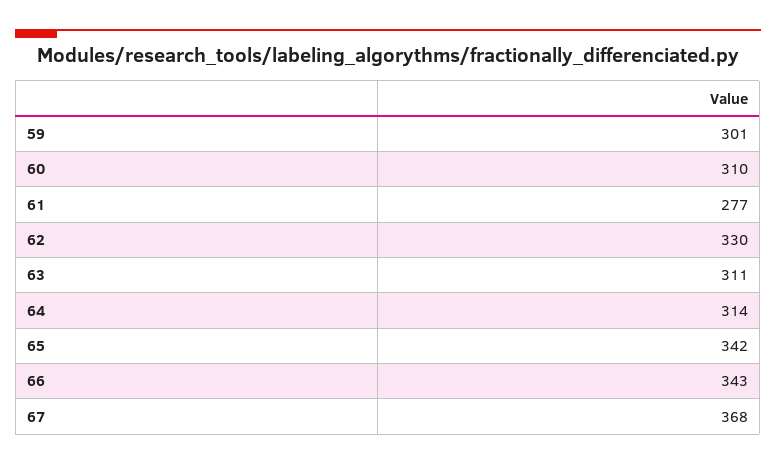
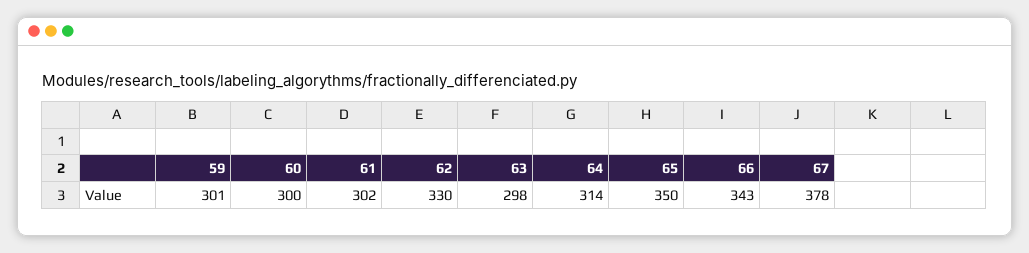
  {
    "59": 301,
-   "60": 310,
+   "60": 300,
-   "61": 277,
+   "61": 302,
    "62": 330,
-   "63": 311,
+   "63": 298,
    "64": 314,
-   "65": 342,
+   "65": 350,
    "66": 343,
-   "67": 368
+   "67": 378
  }

